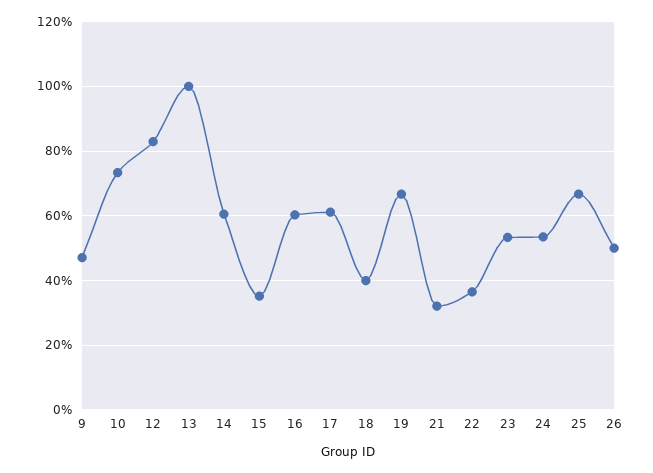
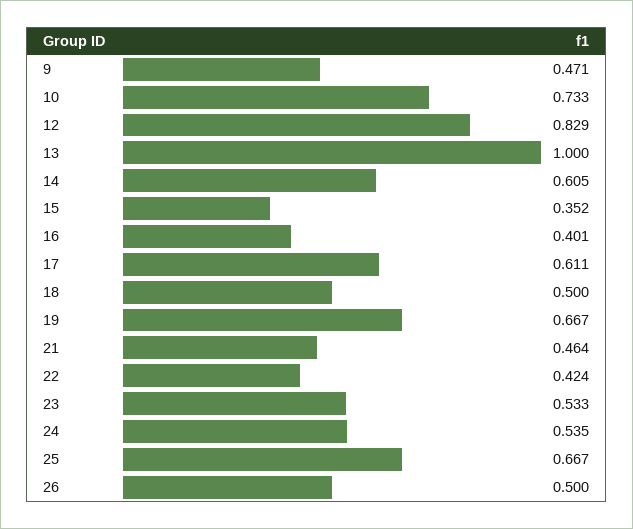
  {
    "9": 0.471,
    "10": 0.733,
    "12": 0.829,
    "13": 1,
    "14": 0.605,
    "15": 0.352,
-   "16": 0.6,
+   "16": 0.401,
    "17": 0.611,
-   "18": 0.4,
+   "18": 0.5,
    "19": 0.667,
-   "21": 0.32,
+   "21": 0.464,
-   "22": 0.36,
+   "22": 0.424,
    "23": 0.533,
    "24": 0.535,
    "25": 0.667,
    "26": 0.5
  }

